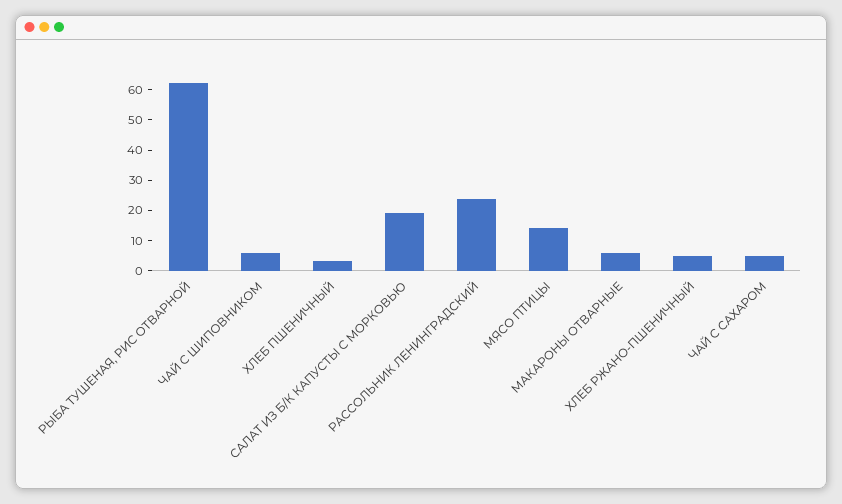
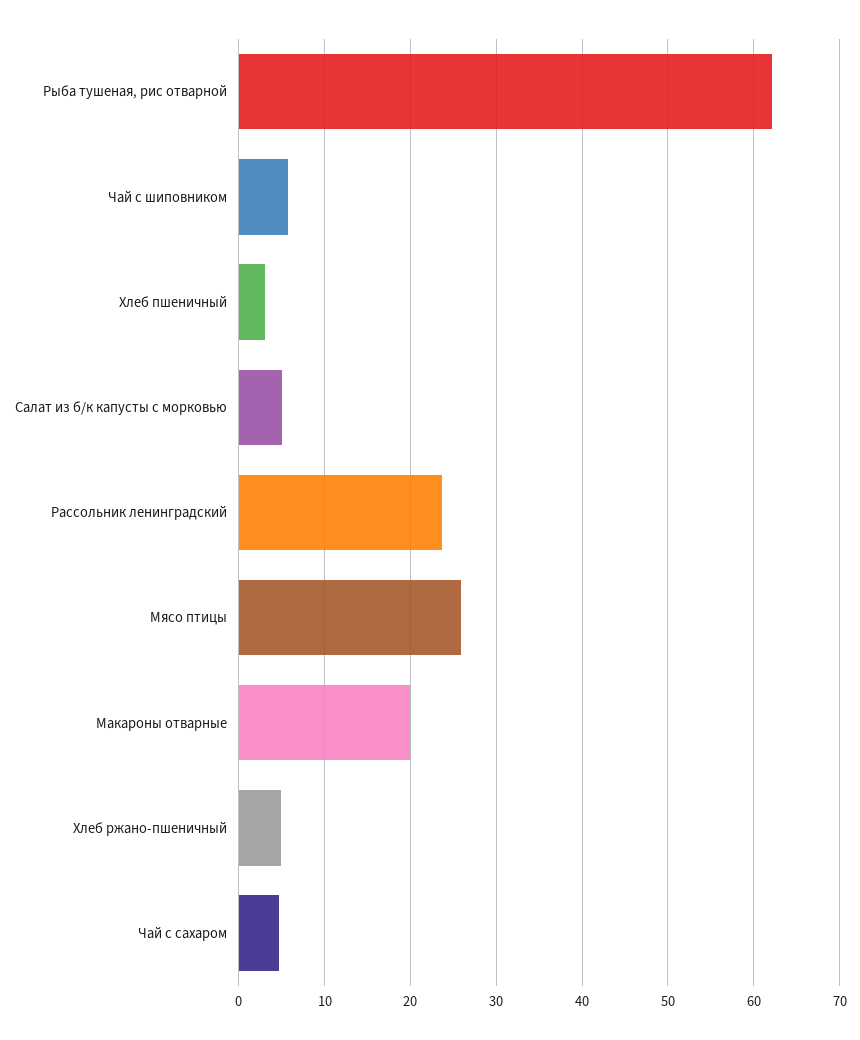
  {
    "РЫБА ТУШЕНАЯ, РИС ОТВАРНОЙ": 62,
    "ЧАЙ С ШИПОВНИКОМ": 6,
    "ХЛЕБ ПШЕНИЧНЫЙ": 3,
-   "САЛАТ ИЗ Б/К КАПУСТЫ С МОРКОВЬЮ": 20,
+   "САЛАТ ИЗ Б/К КАПУСТЫ С МОРКОВЬЮ": 5,
    "РАССОЛЬНИК ЛЕНИНГРАДСКИЙ": 24,
-   "МЯСО ПТИЦЫ": 15,
+   "МЯСО ПТИЦЫ": 26,
-   "МАКАРОНЫ ОТВАРНЫЕ": 5,
+   "МАКАРОНЫ ОТВАРНЫЕ": 20,
    "ХЛЕБ РЖАНО-ПШЕНИЧНЫЙ": 5,
    "ЧАЙ С САХАРОМ": 5
  }

